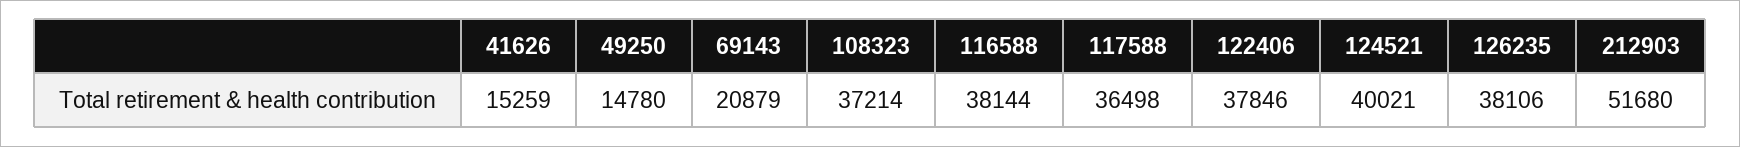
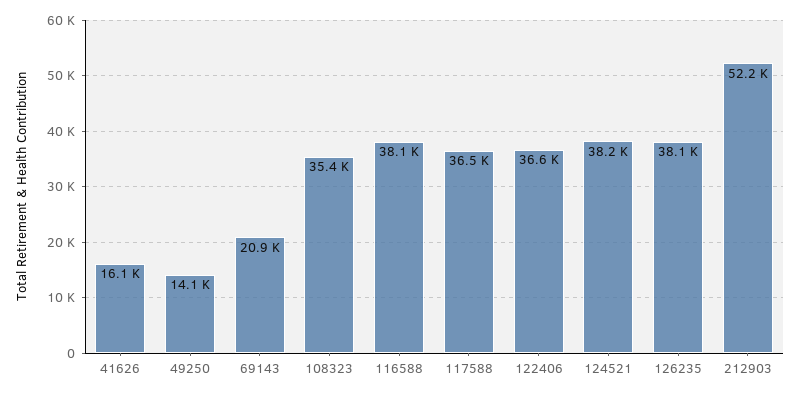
  {
-   "41626": 15259,
+   "41626": 16100,
-   "49250": 14780,
+   "49250": 14100,
    "69143": 20879,
-   "108323": 37214,
+   "108323": 35400,
    "116588": 38144,
    "117588": 36498,
-   "122406": 37846,
+   "122406": 36600,
-   "124521": 40021,
+   "124521": 38200,
    "126235": 38106,
-   "212903": 51680
+   "212903": 52200
  }

